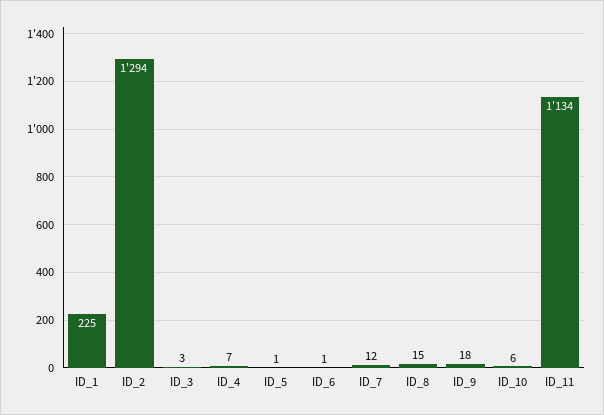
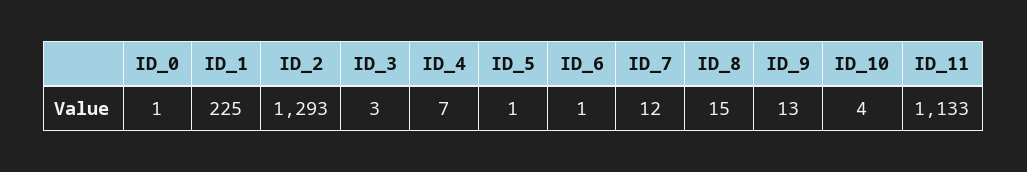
  {
    "ID_1": 225,
-   "ID_2": 1294,
+   "ID_2": 1293,
    "ID_3": 3,
    "ID_4": 7,
    "ID_5": 1,
    "ID_6": 1,
    "ID_7": 12,
    "ID_8": 15,
-   "ID_9": 18,
+   "ID_9": 13,
-   "ID_10": 6,
+   "ID_10": 4,
-   "ID_11": 1134
+   "ID_11": 1133,
+   "ID_0": 1
  }

